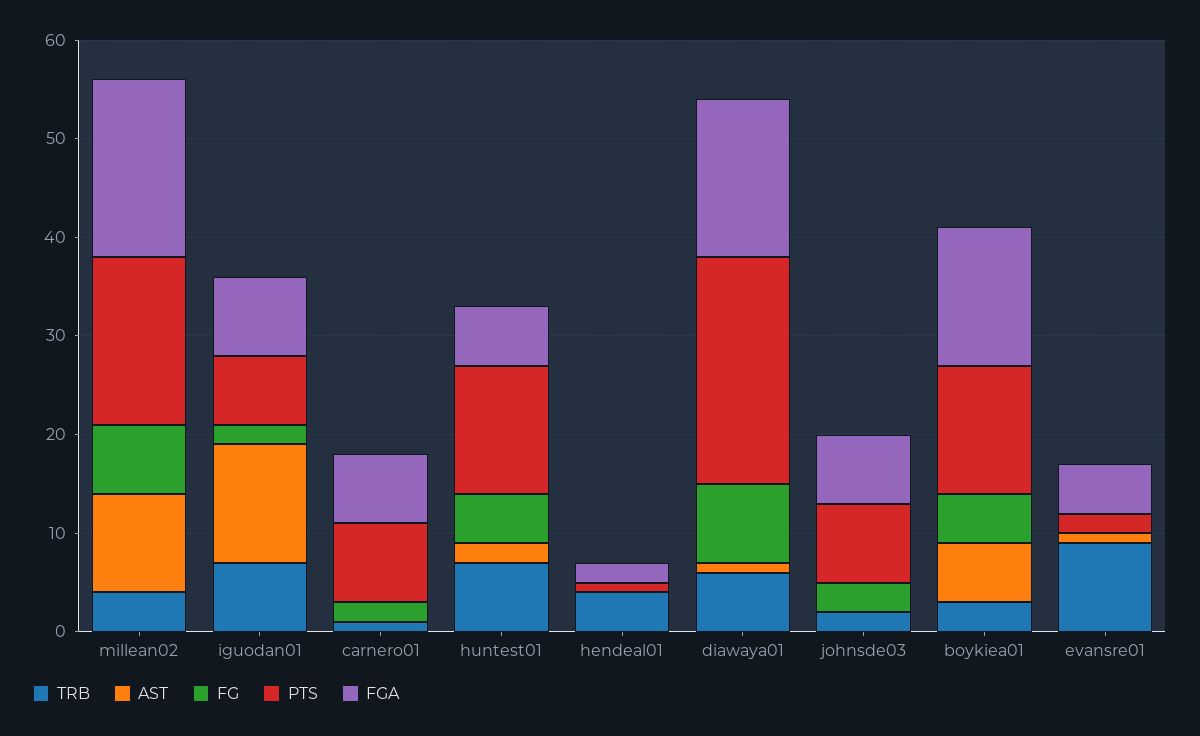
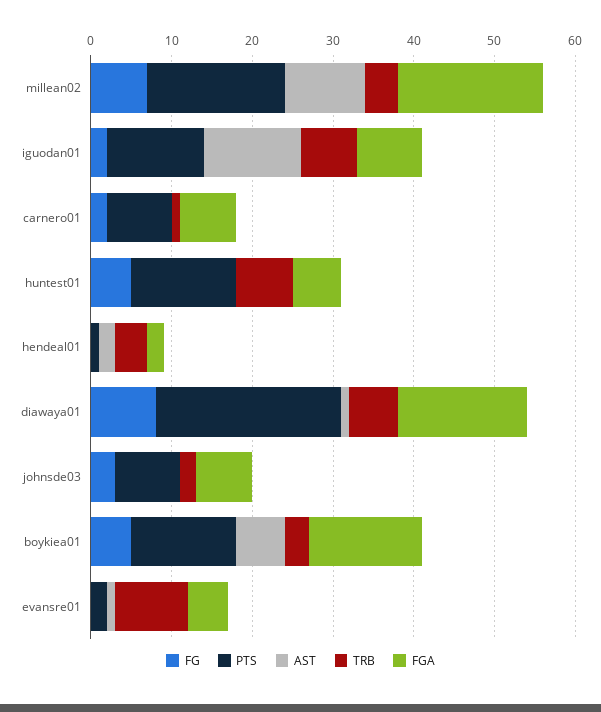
  {
    "TRB": {
      "millean02": 4,
      "iguodan01": 7,
      "carnero01": 1,
      "huntest01": 7,
      "hendeal01": 4,
      "diawaya01": 6,
      "johnsde03": 2,
      "boykiea01": 3,
      "evansre01": 9
    },
    "AST": {
      "millean02": 10,
      "iguodan01": 12,
      "carnero01": 0,
-     "huntest01": 2,
+     "huntest01": 0,
-     "hendeal01": 0,
+     "hendeal01": 2,
      "diawaya01": 1,
      "johnsde03": 0,
      "boykiea01": 6,
      "evansre01": 1
    },
    "FG": {
      "millean02": 7,
      "iguodan01": 2,
      "carnero01": 2,
      "huntest01": 5,
      "hendeal01": 0,
      "diawaya01": 8,
      "johnsde03": 3,
      "boykiea01": 5,
      "evansre01": 0
    },
    "PTS": {
      "millean02": 17,
-     "iguodan01": 7,
+     "iguodan01": 12,
      "carnero01": 8,
      "huntest01": 13,
      "hendeal01": 1,
      "diawaya01": 23,
      "johnsde03": 8,
      "boykiea01": 13,
      "evansre01": 2
    },
    "FGA": {
      "millean02": 18,
      "iguodan01": 8,
      "carnero01": 7,
      "huntest01": 6,
      "hendeal01": 2,
      "diawaya01": 16,
      "johnsde03": 7,
      "boykiea01": 14,
      "evansre01": 5
    }
  }

